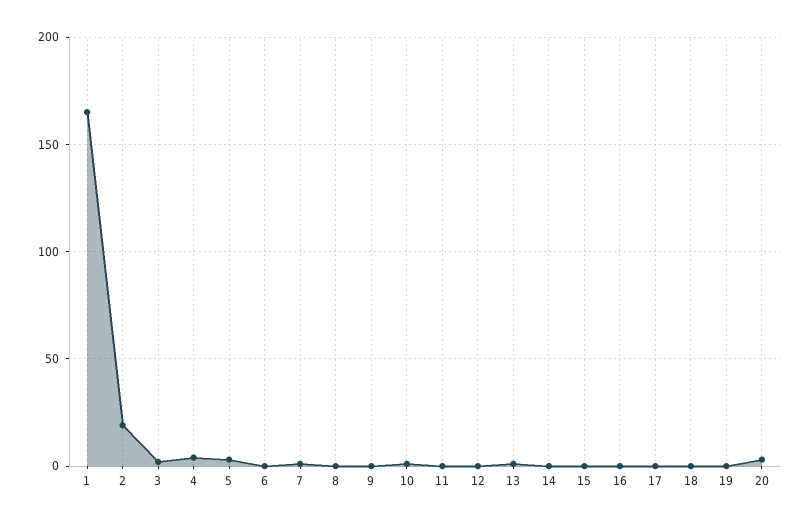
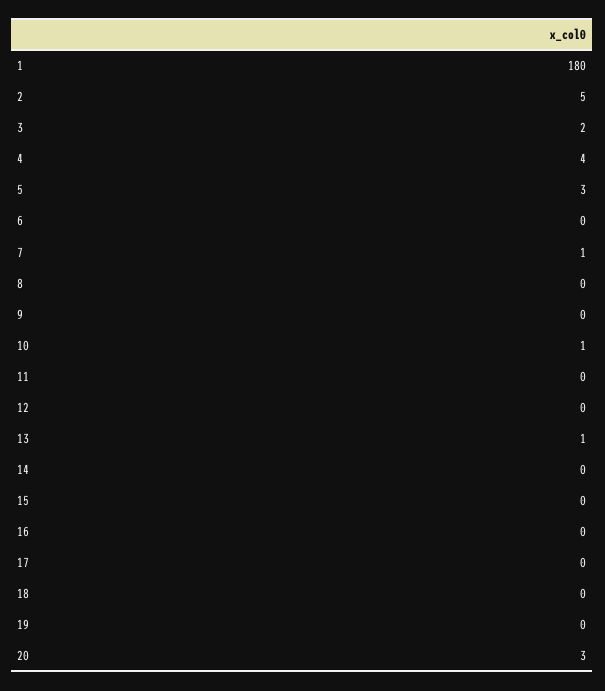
  {
-   "1": 165,
+   "1": 180,
-   "2": 20,
+   "2": 5,
    "3": 2,
    "4": 4,
    "5": 3,
    "6": 0,
    "7": 1,
    "8": 0,
    "9": 0,
    "10": 1,
    "11": 0,
    "12": 0,
    "13": 1,
    "14": 0,
    "15": 0,
    "16": 0,
    "17": 0,
    "18": 0,
    "19": 0,
    "20": 3
  }

